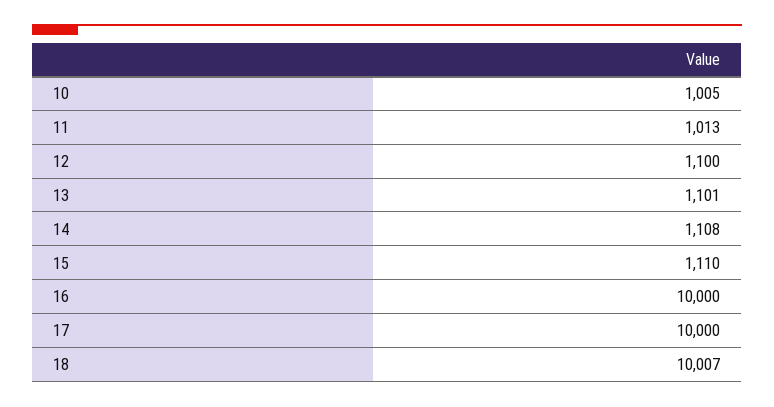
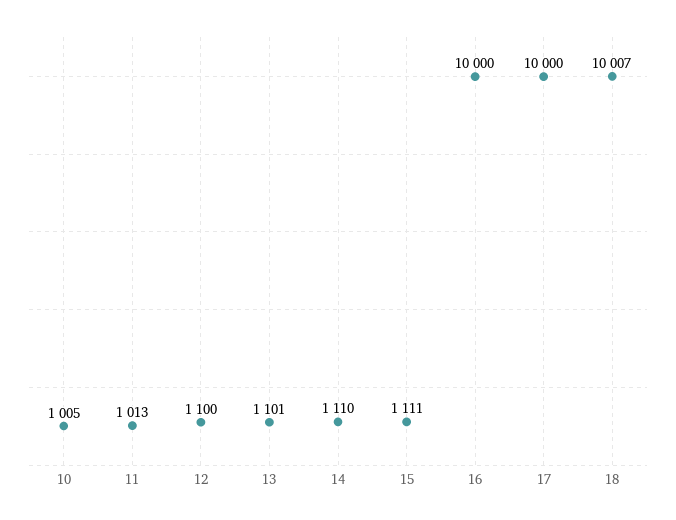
  {
    "10": 1005,
    "11": 1013,
    "12": 1100,
    "13": 1101,
-   "14": 1108,
+   "14": 1110,
-   "15": 1110,
+   "15": 1111,
    "16": 10000,
    "17": 10000,
    "18": 10007
  }

